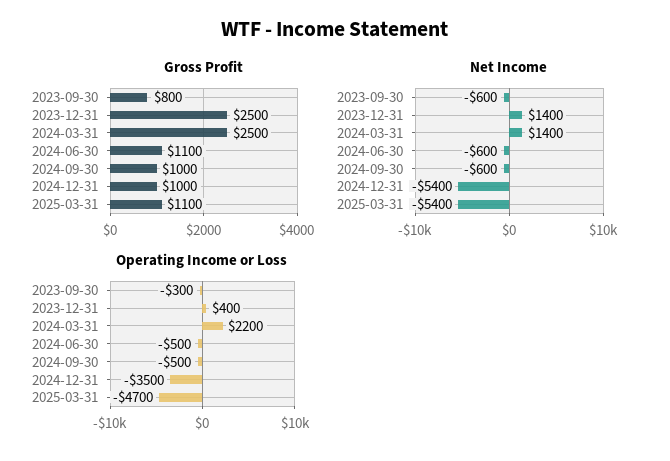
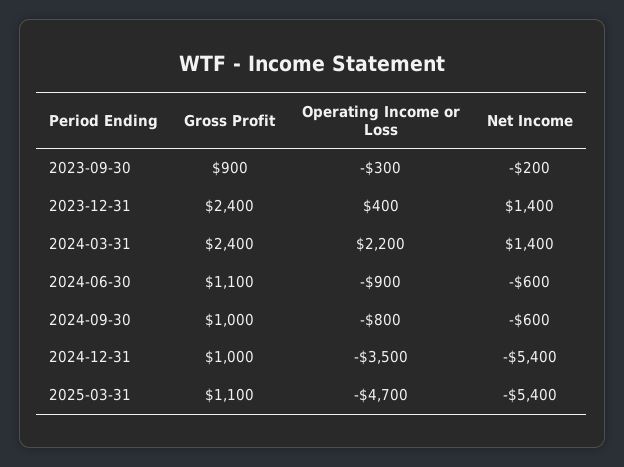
  {
    "Gross Profit": {
-     "2023-09-30": 800,
+     "2023-09-30": 900,
-     "2023-12-31": 2500,
+     "2023-12-31": 2400,
-     "2024-03-31": 2500,
+     "2024-03-31": 2400,
      "2024-06-30": 1100,
      "2024-09-30": 1000,
      "2024-12-31": 1000,
      "2025-03-31": 1100
    },
    "Net Income": {
-     "2023-09-30": -600,
+     "2023-09-30": -200,
      "2023-12-31": 1400,
      "2024-03-31": 1400,
      "2024-06-30": -600,
      "2024-09-30": -600,
      "2024-12-31": -5400,
      "2025-03-31": -5400
    },
    "Operating Income or Loss": {
      "2023-09-30": -300,
      "2023-12-31": 400,
      "2024-03-31": 2200,
-     "2024-06-30": -500,
+     "2024-06-30": -900,
-     "2024-09-30": -500,
+     "2024-09-30": -800,
      "2024-12-31": -3500,
      "2025-03-31": -4700
    }
  }

